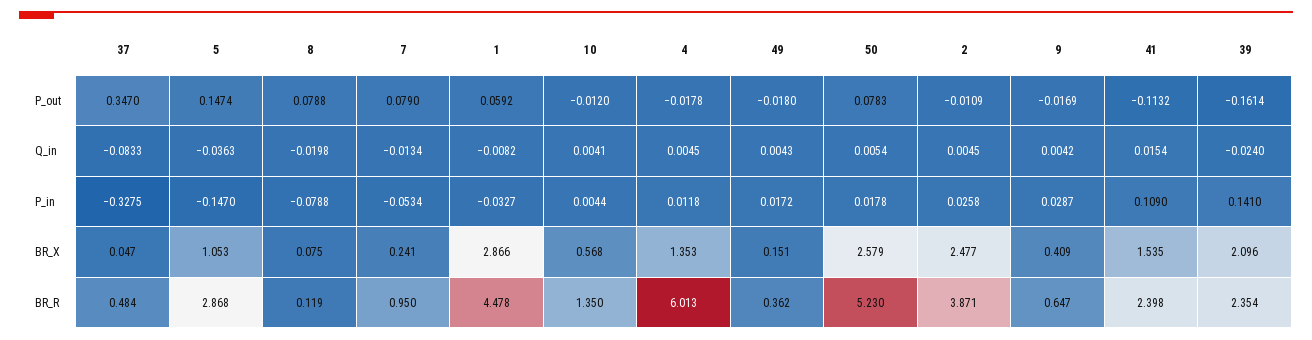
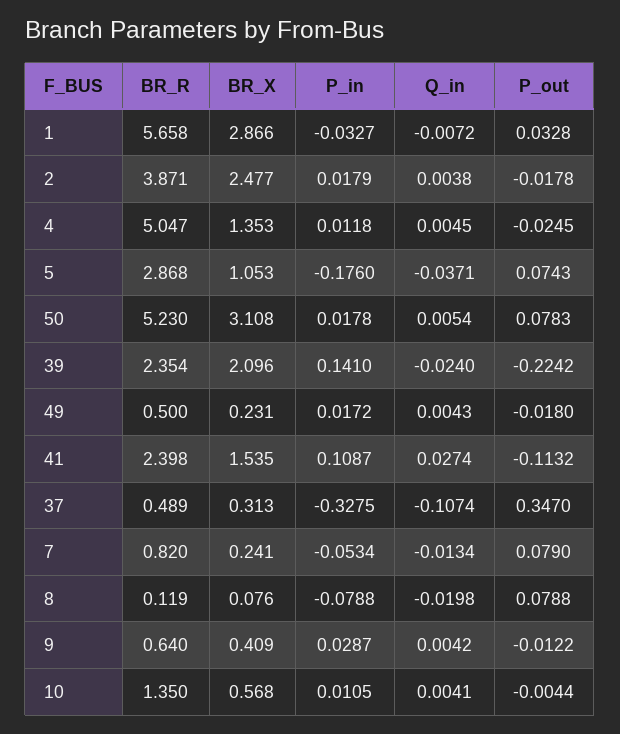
  {
    "37": {
      "P_out": 0.347,
-     "Q_in": -0.0833,
+     "Q_in": -0.1074,
      "P_in": -0.3275,
-     "BR_X": 0.047,
+     "BR_X": 0.313,
-     "BR_R": 0.484
+     "BR_R": 0.489
    },
    "5": {
-     "P_out": 0.1474,
+     "P_out": 0.0743,
-     "Q_in": -0.0363,
+     "Q_in": -0.0371,
-     "P_in": -0.147,
+     "P_in": -0.176,
      "BR_X": 1.053,
      "BR_R": 2.868
    },
    "8": {
      "P_out": 0.0788,
      "Q_in": -0.0198,
      "P_in": -0.0788,
-     "BR_X": 0.075,
+     "BR_X": 0.076,
      "BR_R": 0.119
    },
    "7": {
      "P_out": 0.079,
      "Q_in": -0.0134,
      "P_in": -0.0534,
      "BR_X": 0.241,
-     "BR_R": 0.95
+     "BR_R": 0.82
    },
    "1": {
-     "P_out": 0.0592,
+     "P_out": 0.0328,
-     "Q_in": -0.0082,
+     "Q_in": -0.0072,
      "P_in": -0.0327,
      "BR_X": 2.866,
-     "BR_R": 4.478
+     "BR_R": 5.658
    },
    "10": {
-     "P_out": -0.012,
+     "P_out": -0.0044,
      "Q_in": 0.0041,
-     "P_in": 0.0044,
+     "P_in": 0.0105,
      "BR_X": 0.568,
      "BR_R": 1.35
    },
    "4": {
-     "P_out": -0.0178,
+     "P_out": -0.0245,
      "Q_in": 0.0045,
      "P_in": 0.0118,
      "BR_X": 1.353,
-     "BR_R": 6.013
+     "BR_R": 5.047
    },
    "49": {
      "P_out": -0.018,
      "Q_in": 0.0043,
      "P_in": 0.0172,
-     "BR_X": 0.151,
+     "BR_X": 0.231,
-     "BR_R": 0.362
+     "BR_R": 0.5
    },
    "50": {
      "P_out": 0.0783,
      "Q_in": 0.0054,
      "P_in": 0.0178,
-     "BR_X": 2.579,
+     "BR_X": 3.108,
      "BR_R": 5.23
    },
    "2": {
-     "P_out": -0.0109,
+     "P_out": -0.0178,
-     "Q_in": 0.0045,
+     "Q_in": 0.0038,
-     "P_in": 0.0258,
+     "P_in": 0.0179,
      "BR_X": 2.477,
      "BR_R": 3.871
    },
    "9": {
-     "P_out": -0.0169,
+     "P_out": -0.0122,
      "Q_in": 0.0042,
      "P_in": 0.0287,
      "BR_X": 0.409,
-     "BR_R": 0.647
+     "BR_R": 0.64
    },
    "41": {
      "P_out": -0.1132,
-     "Q_in": 0.0154,
+     "Q_in": 0.0274,
-     "P_in": 0.109,
+     "P_in": 0.1087,
      "BR_X": 1.535,
      "BR_R": 2.398
    },
    "39": {
-     "P_out": -0.1614,
+     "P_out": -0.2242,
      "Q_in": -0.024,
      "P_in": 0.141,
      "BR_X": 2.096,
      "BR_R": 2.354
    }
  }

